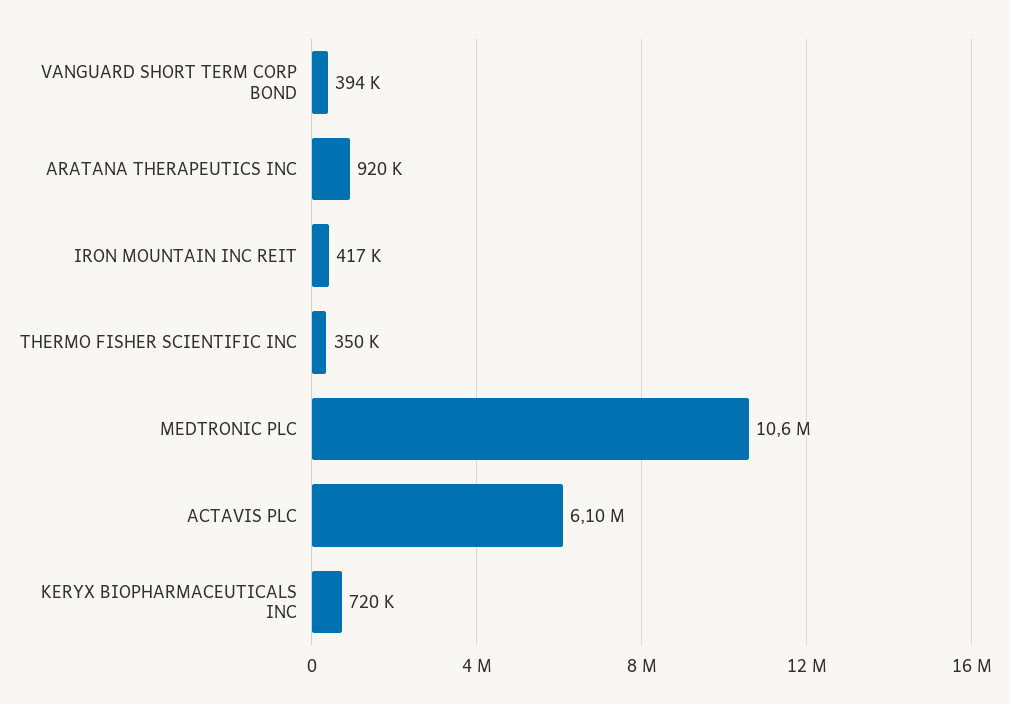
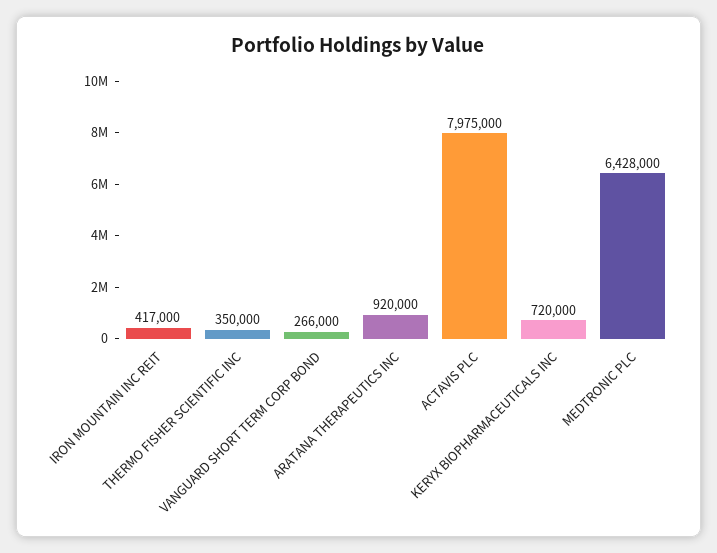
  {
-   "VANGUARD SHORT TERM CORP BOND": 394000,
+   "VANGUARD SHORT TERM CORP BOND": 266000,
    "ARATANA THERAPEUTICS INC": 920000,
    "IRON MOUNTAIN INC REIT": 417000,
    "THERMO FISHER SCIENTIFIC INC": 350000,
-   "MEDTRONIC PLC": 10600000,
+   "MEDTRONIC PLC": 6428000,
-   "ACTAVIS PLC": 6100000,
+   "ACTAVIS PLC": 7975000,
    "KERYX BIOPHARMACEUTICALS INC": 720000
  }

